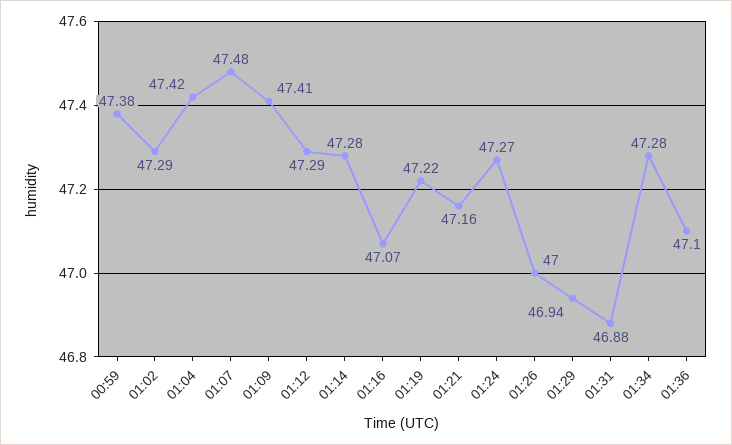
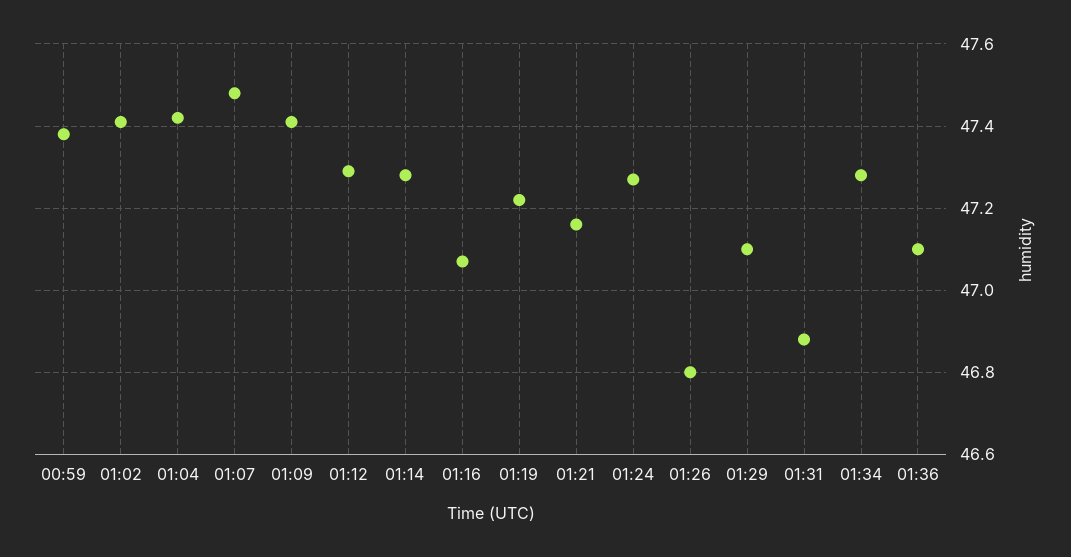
  {
    "00:59": 47.38,
-   "01:02": 47.29,
+   "01:02": 47.4,
    "01:04": 47.42,
    "01:07": 47.48,
    "01:09": 47.41,
    "01:12": 47.29,
    "01:14": 47.28,
    "01:16": 47.07,
    "01:19": 47.22,
    "01:21": 47.16,
    "01:24": 47.27,
-   "01:26": 47,
+   "01:26": 46.8,
-   "01:29": 46.94,
+   "01:29": 47.1,
    "01:31": 46.88,
    "01:34": 47.28,
    "01:36": 47.1
  }

